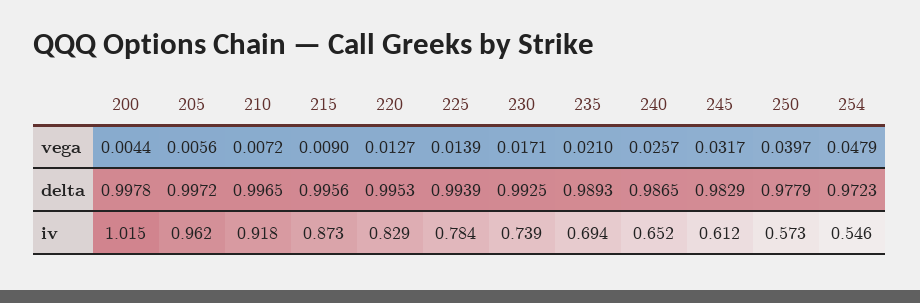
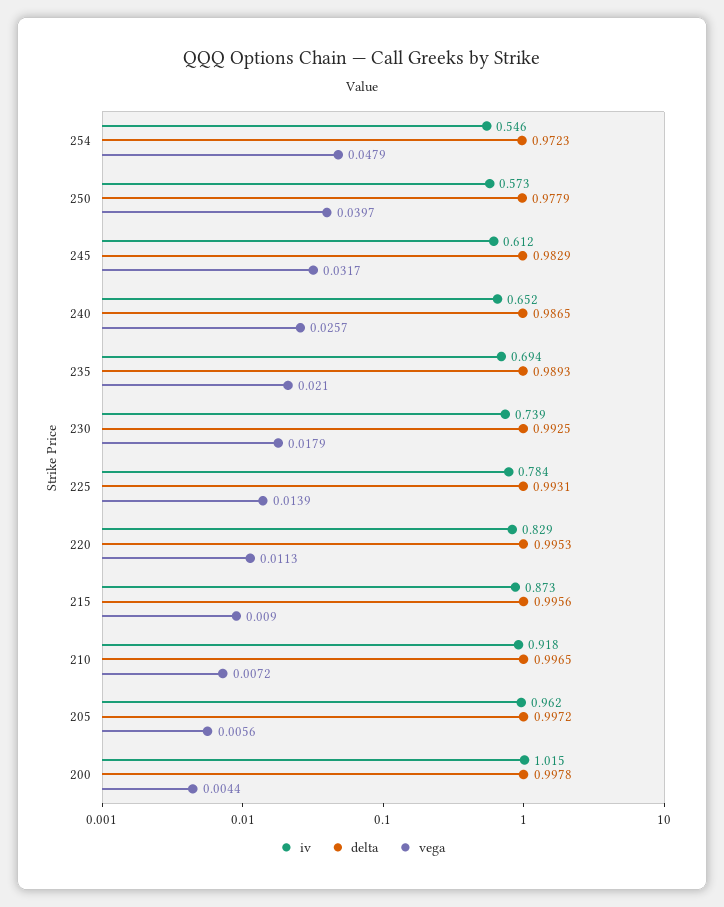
  {
    "vega": {
      "200": 0.0044,
      "205": 0.0056,
      "210": 0.0072,
      "215": 0.009,
-     "220": 0.0127,
+     "220": 0.0113,
      "225": 0.0139,
-     "230": 0.0171,
+     "230": 0.0179,
      "235": 0.021,
      "240": 0.0257,
      "245": 0.0317,
      "250": 0.0397,
      "254": 0.0479
    },
    "delta": {
      "200": 0.9978,
      "205": 0.9972,
      "210": 0.9965,
      "215": 0.9956,
      "220": 0.9953,
-     "225": 0.9939,
+     "225": 0.9931,
      "230": 0.9925,
      "235": 0.9893,
      "240": 0.9865,
      "245": 0.9829,
      "250": 0.9779,
      "254": 0.9723
    },
    "iv": {
      "200": 1.015,
      "205": 0.962,
      "210": 0.918,
      "215": 0.873,
      "220": 0.829,
      "225": 0.784,
      "230": 0.739,
      "235": 0.694,
      "240": 0.652,
      "245": 0.612,
      "250": 0.573,
      "254": 0.546
    }
  }

